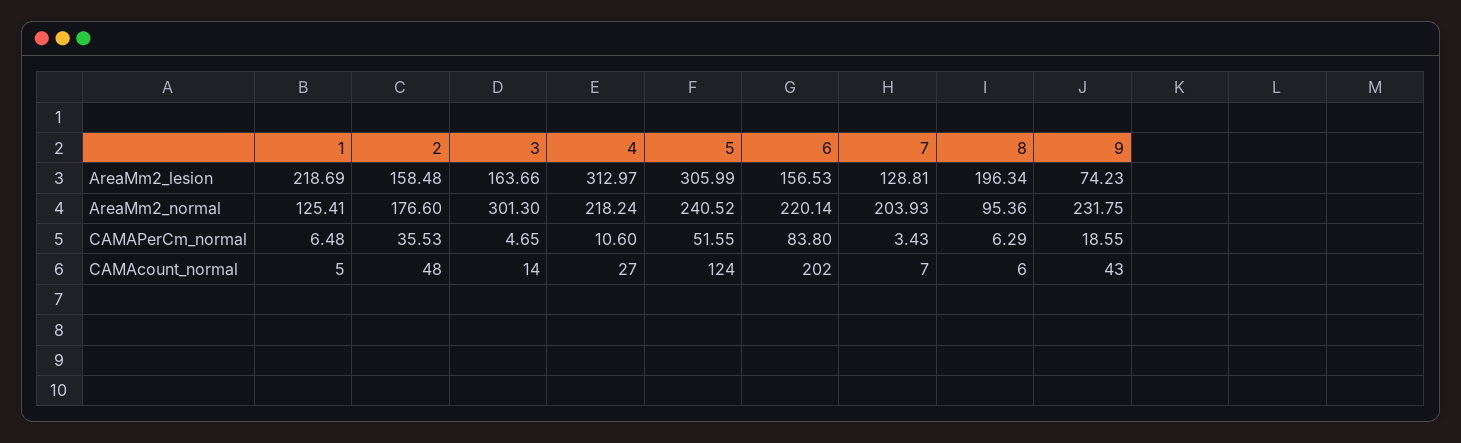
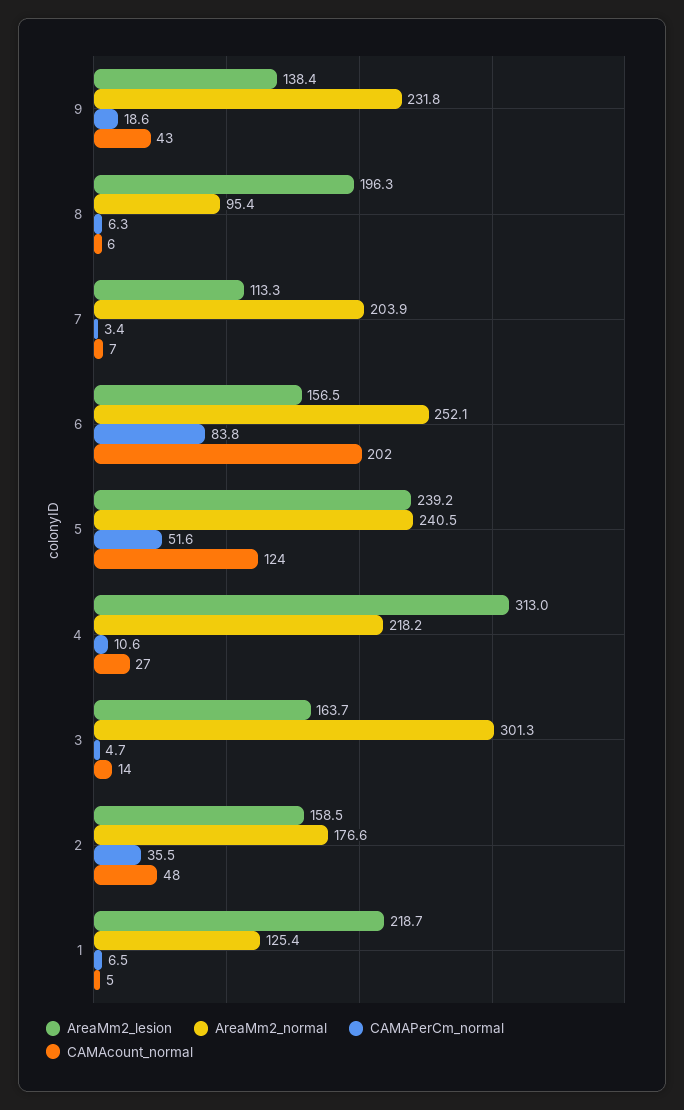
  {
    "AreaMm2_lesion": {
      "1": 218.69,
      "2": 158.48,
      "3": 163.66,
      "4": 312.97,
-     "5": 305.99,
+     "5": 239.2,
      "6": 156.53,
-     "7": 128.81,
+     "7": 113.3,
      "8": 196.34,
-     "9": 74.23
+     "9": 138.4
    },
    "AreaMm2_normal": {
      "1": 125.41,
      "2": 176.6,
      "3": 301.3,
      "4": 218.24,
      "5": 240.52,
-     "6": 220.14,
+     "6": 252.1,
      "7": 203.93,
      "8": 95.36,
      "9": 231.75
    },
    "CAMAPerCm_normal": {
      "1": 6.48,
      "2": 35.53,
      "3": 4.65,
      "4": 10.6,
      "5": 51.55,
      "6": 83.8,
      "7": 3.43,
      "8": 6.29,
      "9": 18.55
    },
    "CAMAcount_normal": {
      "1": 5,
      "2": 48,
      "3": 14,
      "4": 27,
      "5": 124,
      "6": 202,
      "7": 7,
      "8": 6,
      "9": 43
    }
  }

